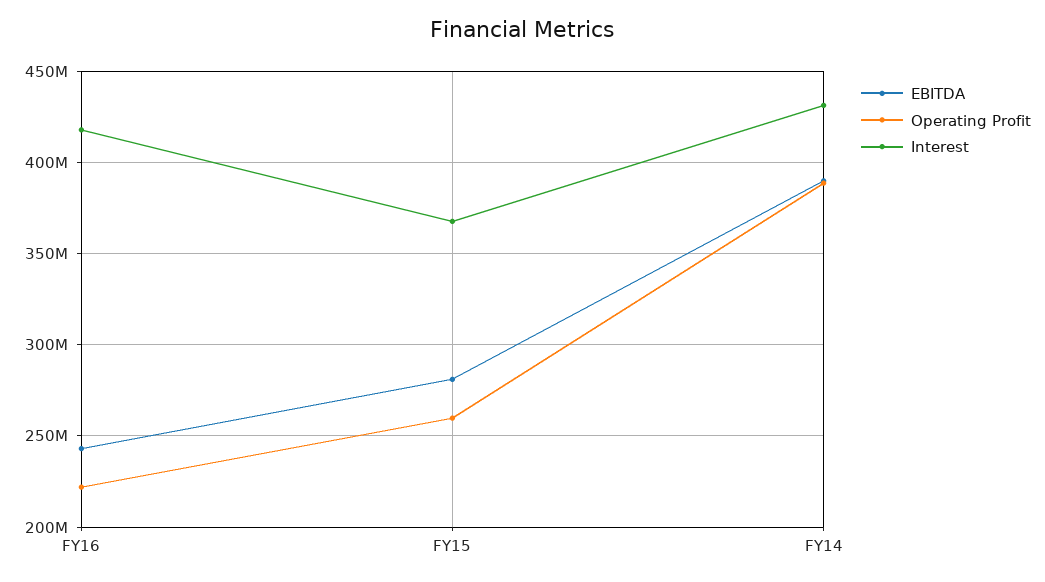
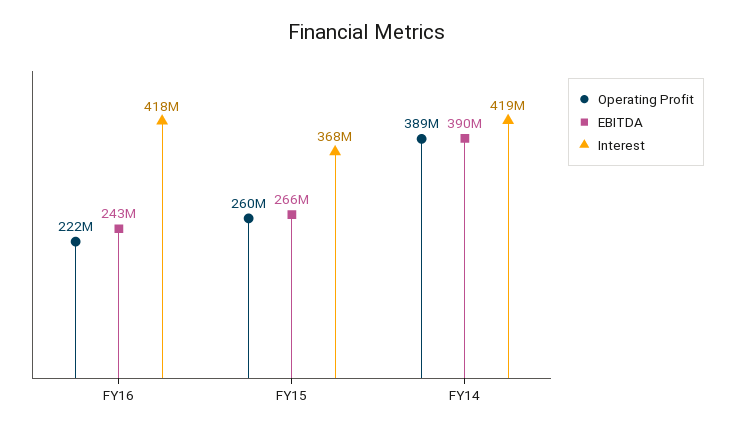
  {
    "EBITDA": {
      "FY16": 243000000,
-     "FY15": 280000000,
+     "FY15": 266000000,
      "FY14": 390000000
    },
    "Operating Profit": {
      "FY16": 222000000,
      "FY15": 260000000,
      "FY14": 389000000
    },
    "Interest": {
      "FY16": 418000000,
      "FY15": 368000000,
-     "FY14": 430000000
+     "FY14": 419000000
    }
  }

